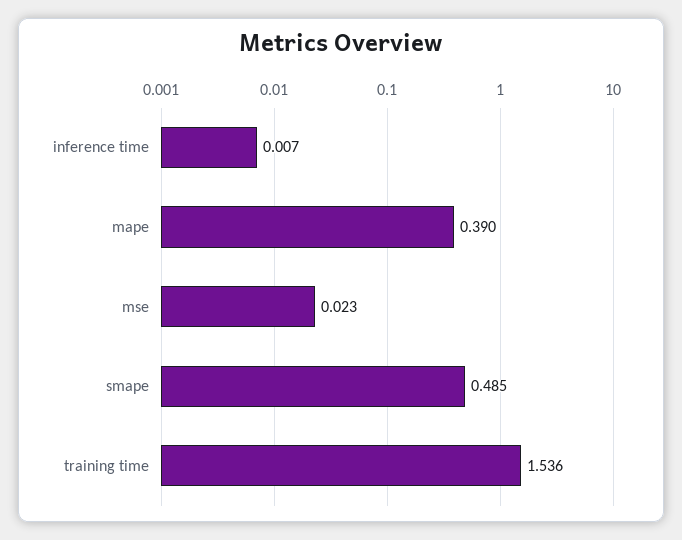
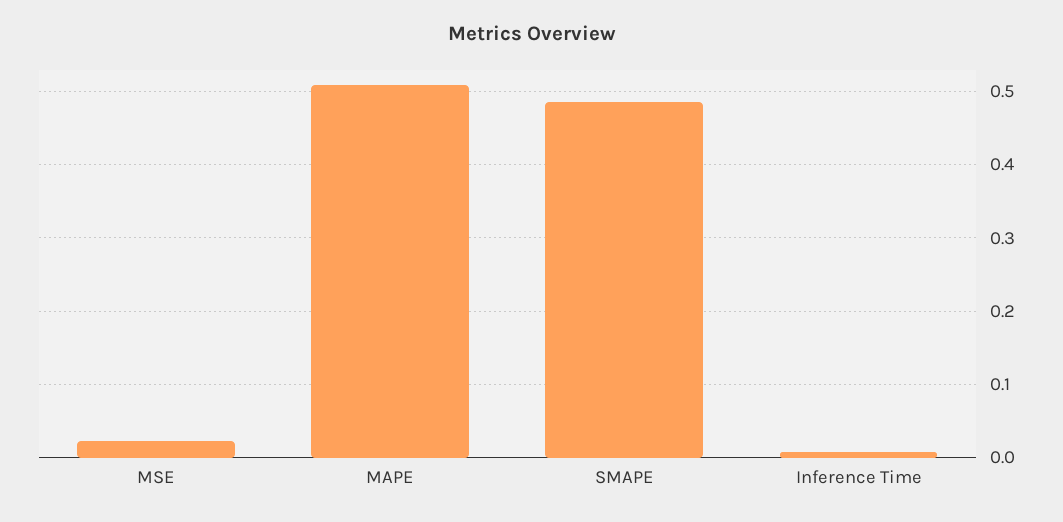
  {
    "inference time": 0.007,
-   "mape": 0.39,
+   "mape": 0.51,
    "mse": 0.023,
-   "smape": 0.485,
+   "smape": 0.485
-   "training time": 1.536
  }

